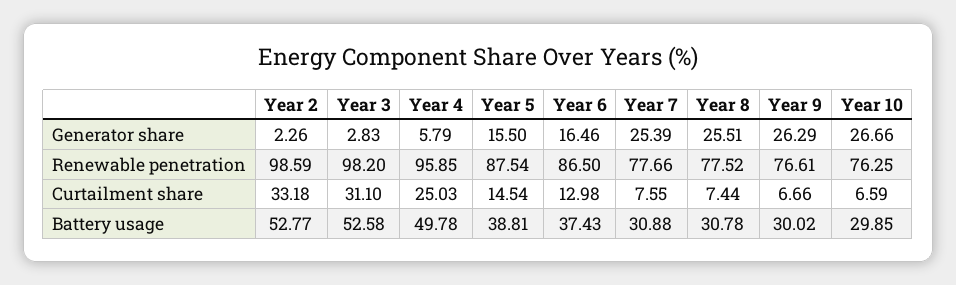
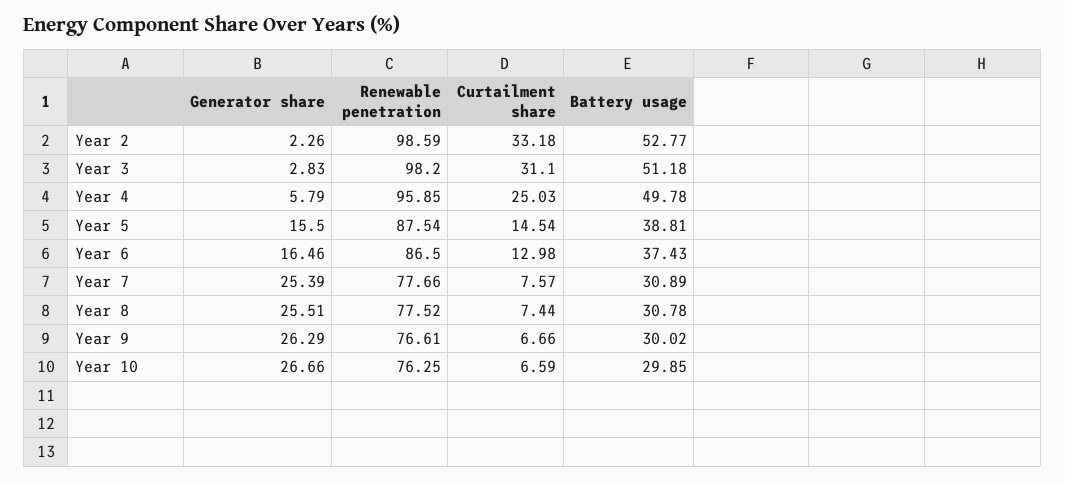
  {
    "Year 2": {
      "Generator share": 2.26,
      "Renewable penetration": 98.59,
      "Curtailment share": 33.18,
      "Battery usage": 52.77
    },
    "Year 3": {
      "Generator share": 2.83,
      "Renewable penetration": 98.2,
      "Curtailment share": 31.1,
-     "Battery usage": 52.58
+     "Battery usage": 51.18
    },
    "Year 4": {
      "Generator share": 5.79,
      "Renewable penetration": 95.85,
      "Curtailment share": 25.03,
      "Battery usage": 49.78
    },
    "Year 5": {
      "Generator share": 15.5,
      "Renewable penetration": 87.54,
      "Curtailment share": 14.54,
      "Battery usage": 38.81
    },
    "Year 6": {
      "Generator share": 16.46,
      "Renewable penetration": 86.5,
      "Curtailment share": 12.98,
      "Battery usage": 37.43
    },
    "Year 7": {
      "Generator share": 25.39,
      "Renewable penetration": 77.66,
-     "Curtailment share": 7.55,
+     "Curtailment share": 7.57,
-     "Battery usage": 30.88
+     "Battery usage": 30.89
    },
    "Year 8": {
      "Generator share": 25.51,
      "Renewable penetration": 77.52,
      "Curtailment share": 7.44,
      "Battery usage": 30.78
    },
    "Year 9": {
      "Generator share": 26.29,
      "Renewable penetration": 76.61,
      "Curtailment share": 6.66,
      "Battery usage": 30.02
    },
    "Year 10": {
      "Generator share": 26.66,
      "Renewable penetration": 76.25,
      "Curtailment share": 6.59,
      "Battery usage": 29.85
    }
  }

